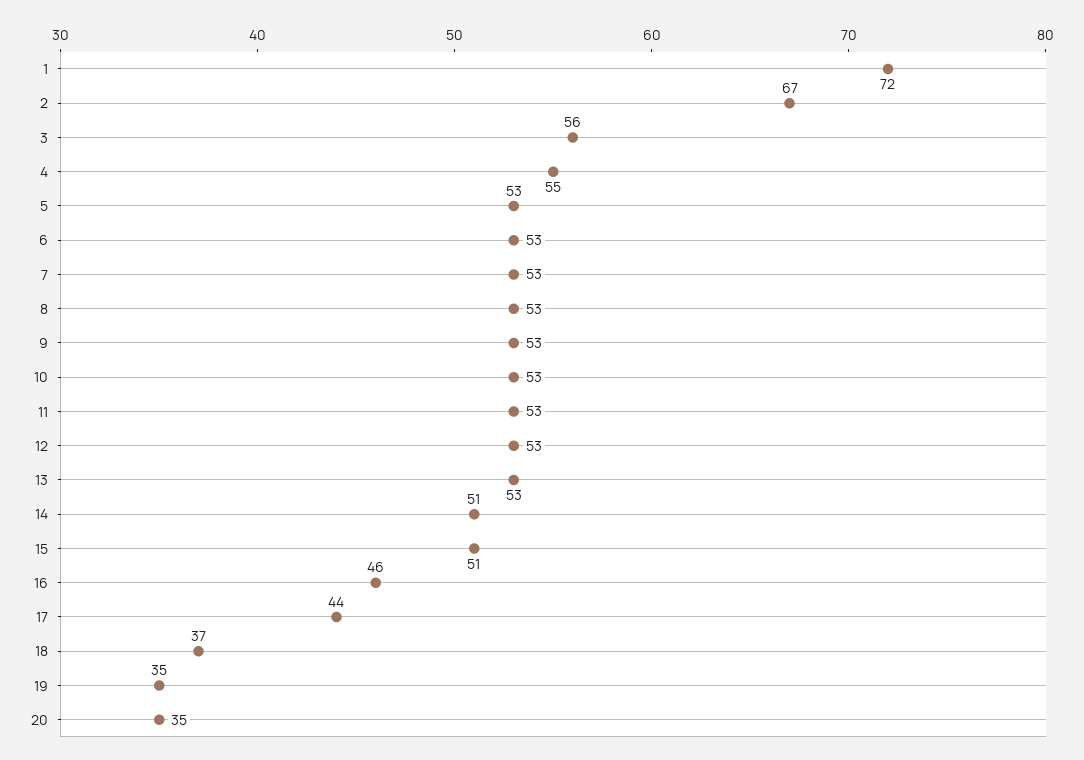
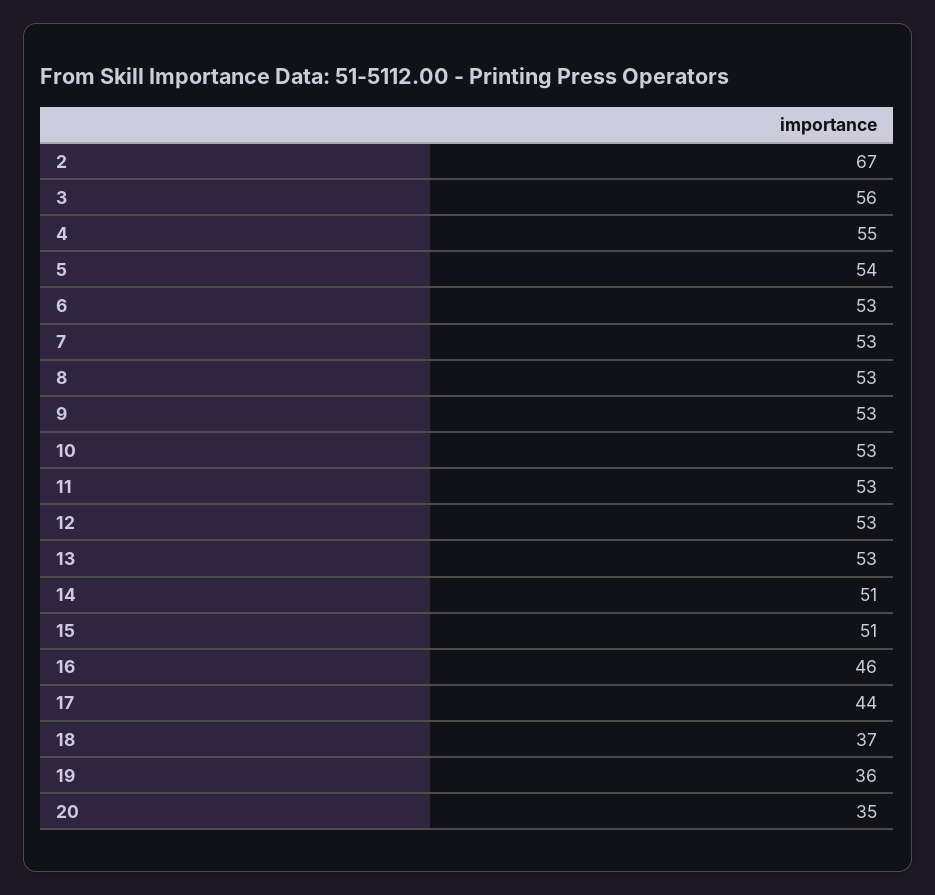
  {
-   "1": 72,
    "2": 67,
    "3": 56,
    "4": 55,
-   "5": 53,
+   "5": 54,
    "6": 53,
    "7": 53,
    "8": 53,
    "9": 53,
    "10": 53,
    "11": 53,
    "12": 53,
    "13": 53,
    "14": 51,
    "15": 51,
    "16": 46,
    "17": 44,
    "18": 37,
-   "19": 35,
+   "19": 36,
    "20": 35
  }

